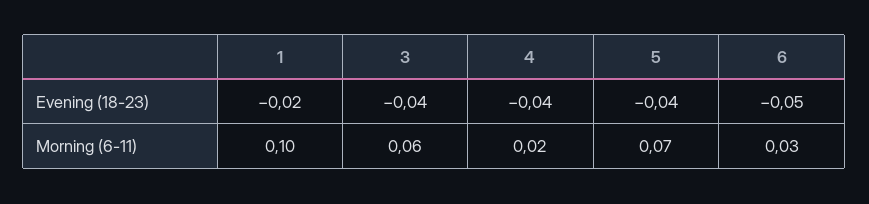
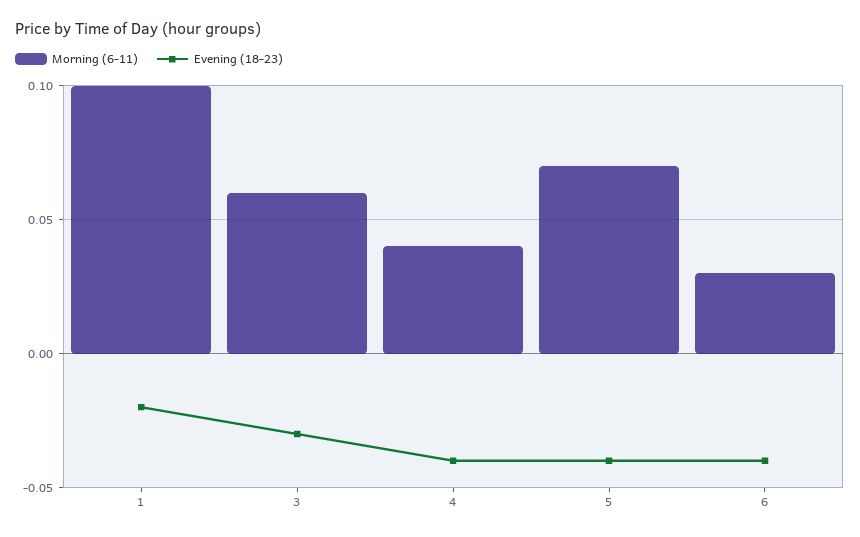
  {
    "Evening (18-23)": {
      "1": -0.02,
-     "3": -0.04,
+     "3": -0.03,
      "4": -0.04,
      "5": -0.04,
-     "6": -0.05
+     "6": -0.04
    },
    "Morning (6-11)": {
      "1": 0.1,
      "3": 0.06,
-     "4": 0.02,
+     "4": 0.04,
      "5": 0.07,
      "6": 0.03
    }
  }

